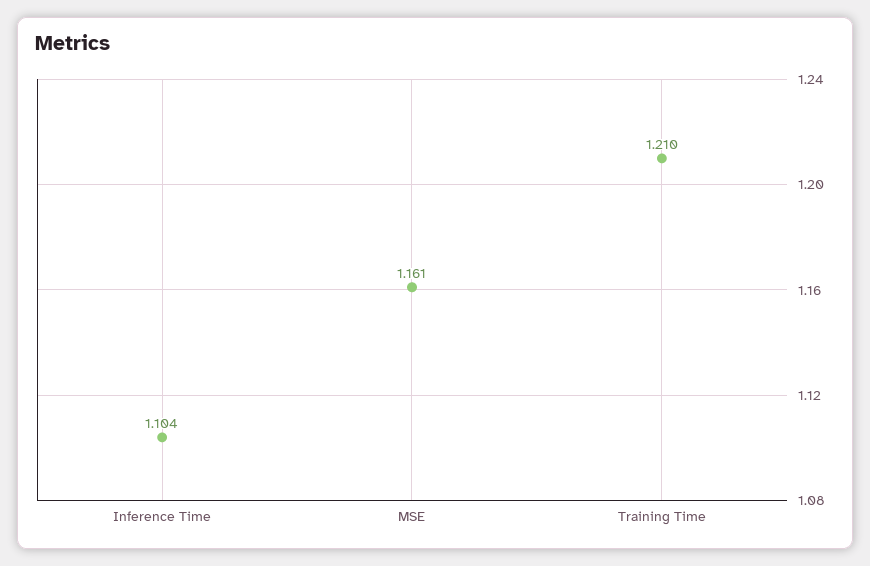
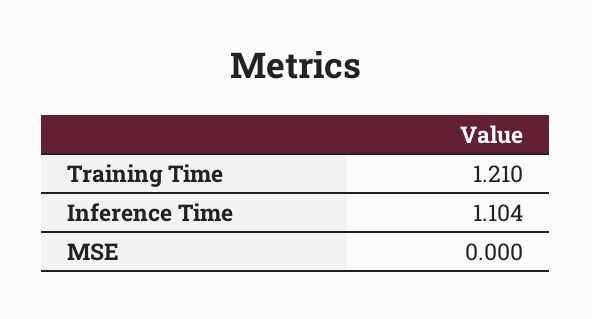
  {
    "Inference Time": 1.104,
-   "MSE": 1.161,
+   "MSE": 0,
    "Training Time": 1.21
  }

